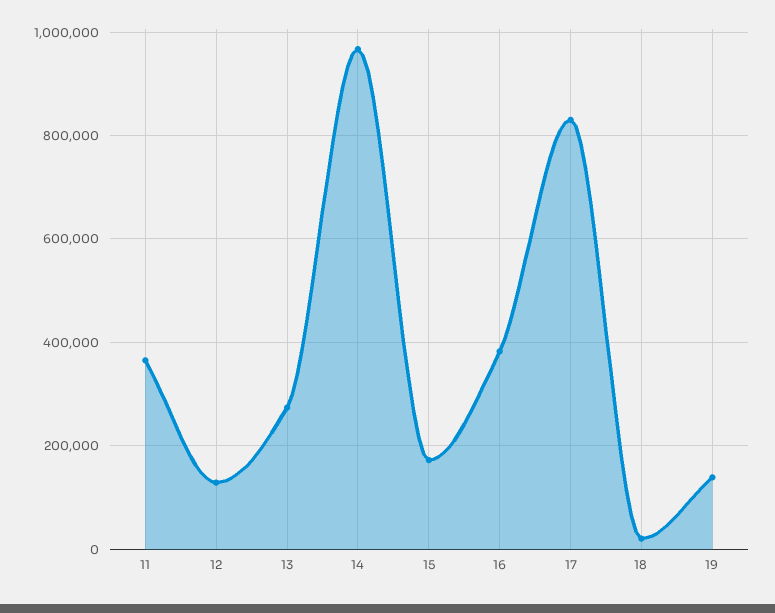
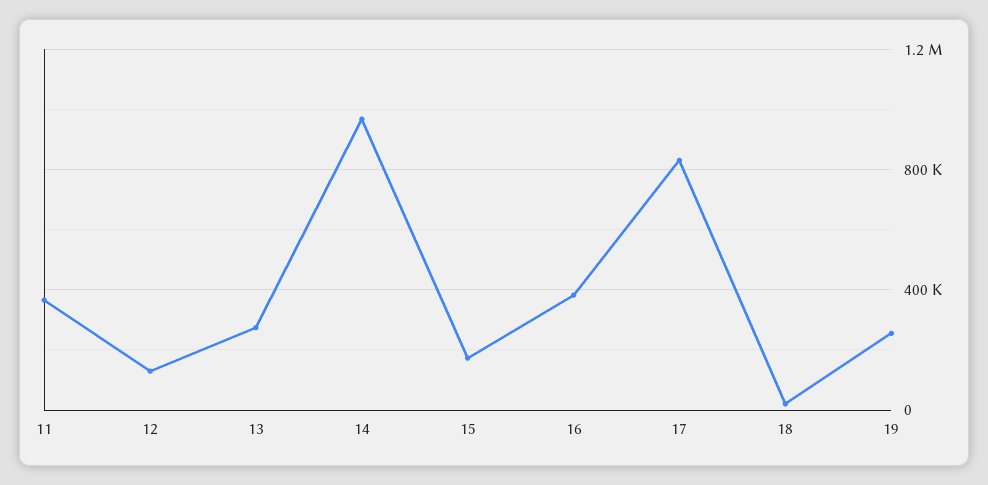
  {
    "11": 360000,
    "12": 120000,
    "13": 280000,
    "14": 960000,
    "15": 180000,
    "16": 380000,
    "17": 840000,
    "18": 20000,
-   "19": 140000
+   "19": 250000
  }

